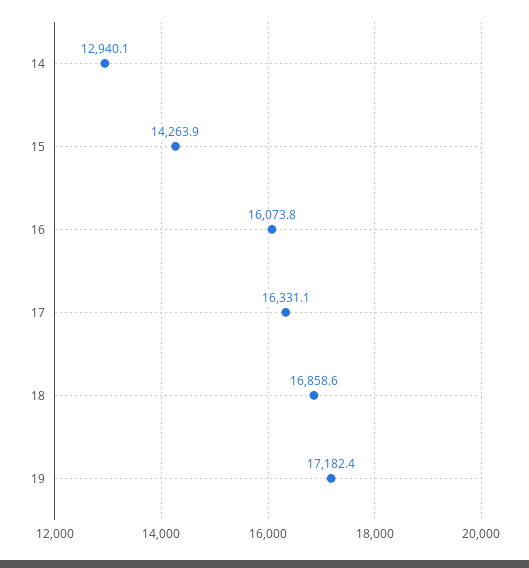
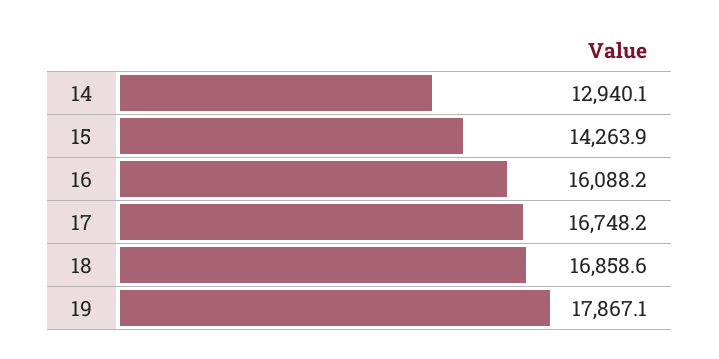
  {
    "14": 12940.1,
    "15": 14263.9,
-   "16": 16073.8,
+   "16": 16088.2,
-   "17": 16331.1,
+   "17": 16748.2,
    "18": 16858.6,
-   "19": 17182.4
+   "19": 17867.1
  }

